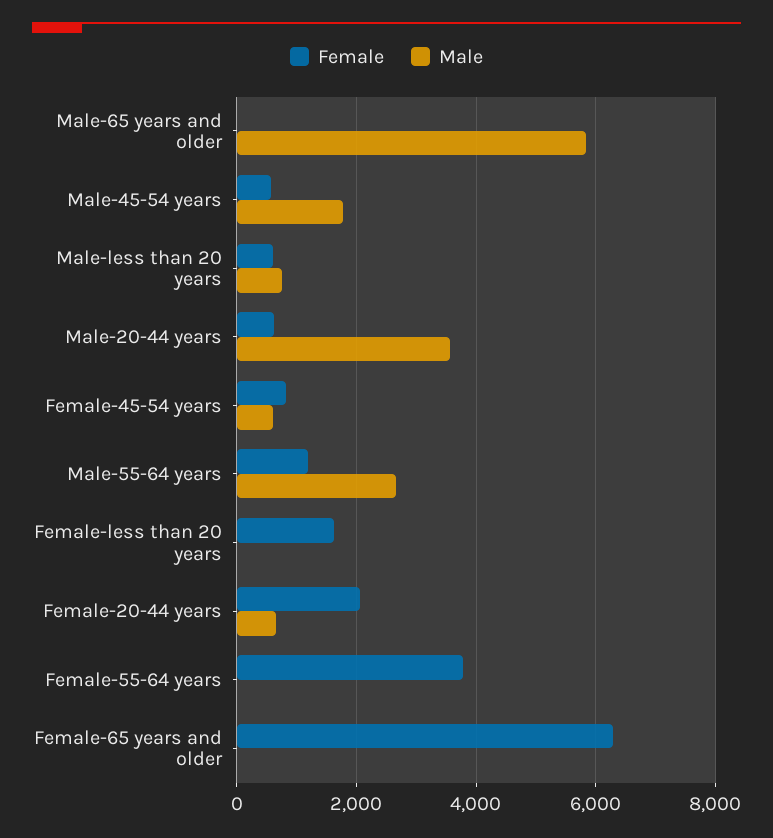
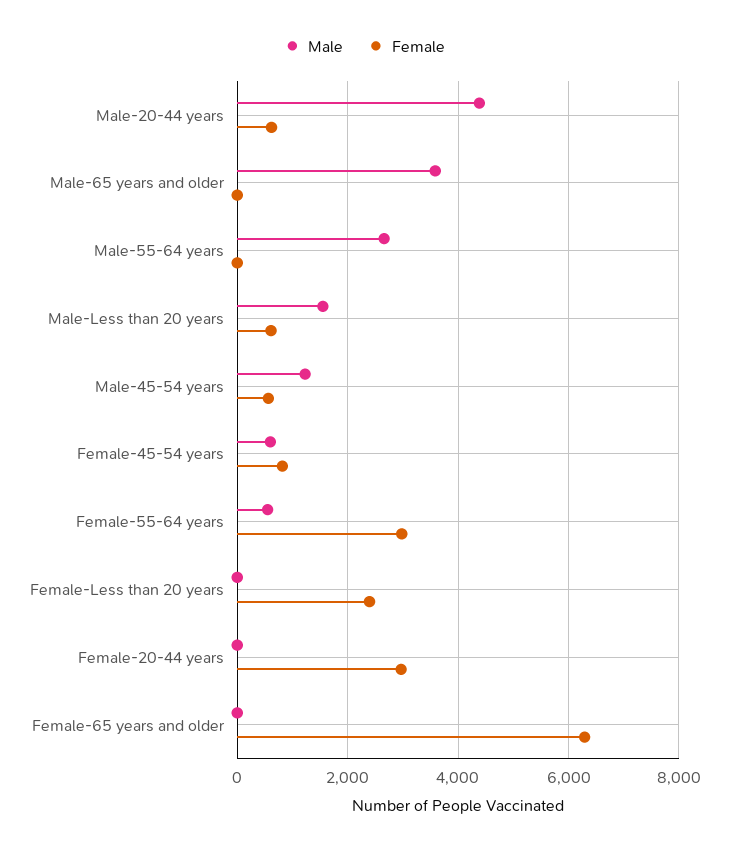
  {
    "Female": {
      "Male-65 years and older": 0,
      "Male-45-54 years": 600,
      "Male-less than 20 years": 600,
      "Male-20-44 years": 600,
      "Female-45-54 years": 800,
-     "Male-55-64 years": 1200,
+     "Male-55-64 years": 0,
-     "Female-less than 20 years": 1600,
+     "Female-less than 20 years": 2400,
-     "Female-20-44 years": 2000,
+     "Female-20-44 years": 3000,
-     "Female-55-64 years": 3800,
+     "Female-55-64 years": 3000,
      "Female-65 years and older": 6200
    },
    "Male": {
-     "Male-65 years and older": 5800,
+     "Male-65 years and older": 3600,
-     "Male-45-54 years": 1800,
+     "Male-45-54 years": 1200,
-     "Male-less than 20 years": 800,
+     "Male-less than 20 years": 1600,
-     "Male-20-44 years": 3600,
+     "Male-20-44 years": 4400,
      "Female-45-54 years": 600,
      "Male-55-64 years": 2600,
      "Female-less than 20 years": 0,
-     "Female-20-44 years": 600,
+     "Female-20-44 years": 0,
-     "Female-55-64 years": 0,
+     "Female-55-64 years": 600,
      "Female-65 years and older": 0
    }
  }

